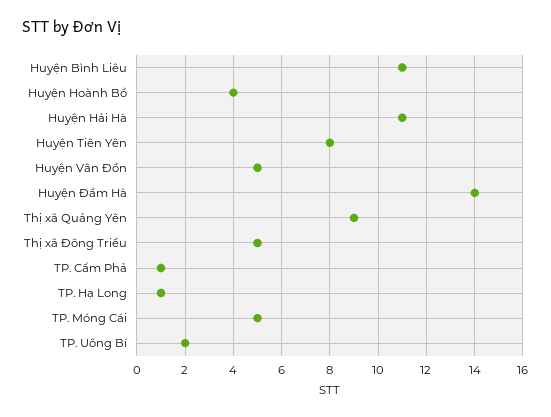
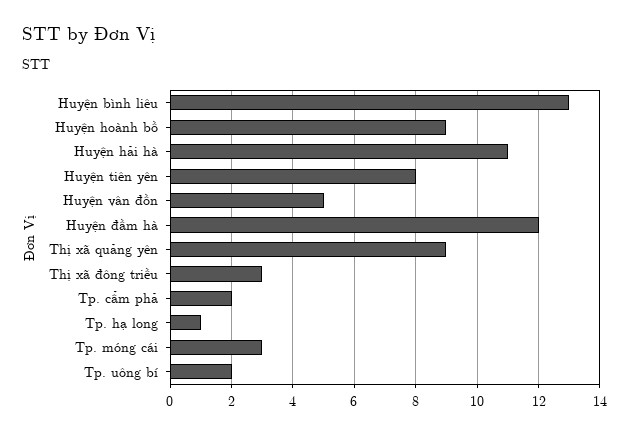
  {
-   "Huyện Bình Liêu": 11,
+   "Huyện Bình Liêu": 13,
-   "Huyện Hoành Bồ": 4,
+   "Huyện Hoành Bồ": 9,
    "Huyện Hải Hà": 11,
    "Huyện Tiên Yên": 8,
    "Huyện Vân Đồn": 5,
-   "Huyện Đầm Hà": 14,
+   "Huyện Đầm Hà": 12,
    "Thị xã Quảng Yên": 9,
-   "Thị xã Đông Triều": 5,
+   "Thị xã Đông Triều": 3,
-   "TP. Cẩm Phả": 1,
+   "TP. Cẩm Phả": 2,
    "TP. Hạ Long": 1,
-   "TP. Móng Cái": 5,
+   "TP. Móng Cái": 3,
    "TP. Uông Bí": 2
  }

